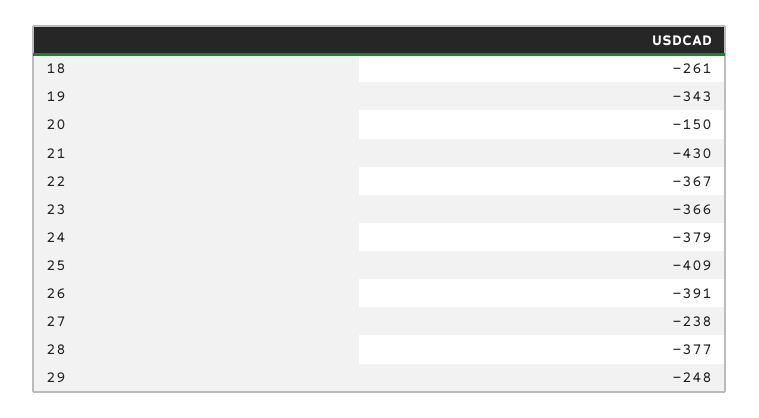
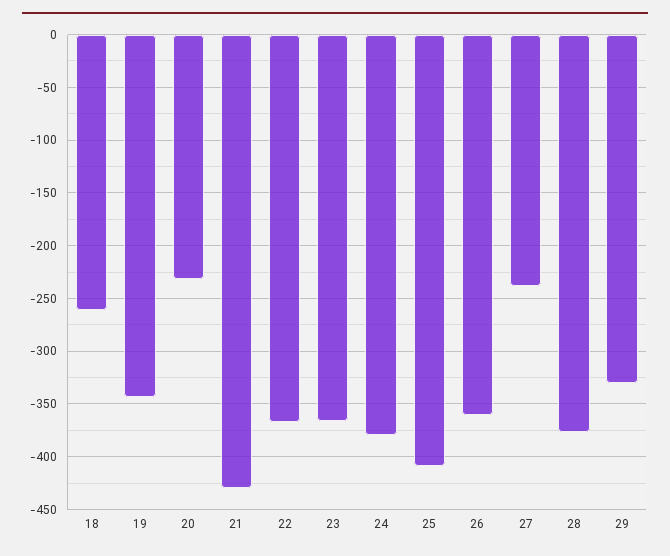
  {
    "18": -261,
    "19": -343,
-   "20": -150,
+   "20": -230,
    "21": -430,
    "22": -367,
    "23": -366,
    "24": -379,
    "25": -409,
-   "26": -391,
+   "26": -360,
    "27": -238,
    "28": -377,
-   "29": -248
+   "29": -330
  }

